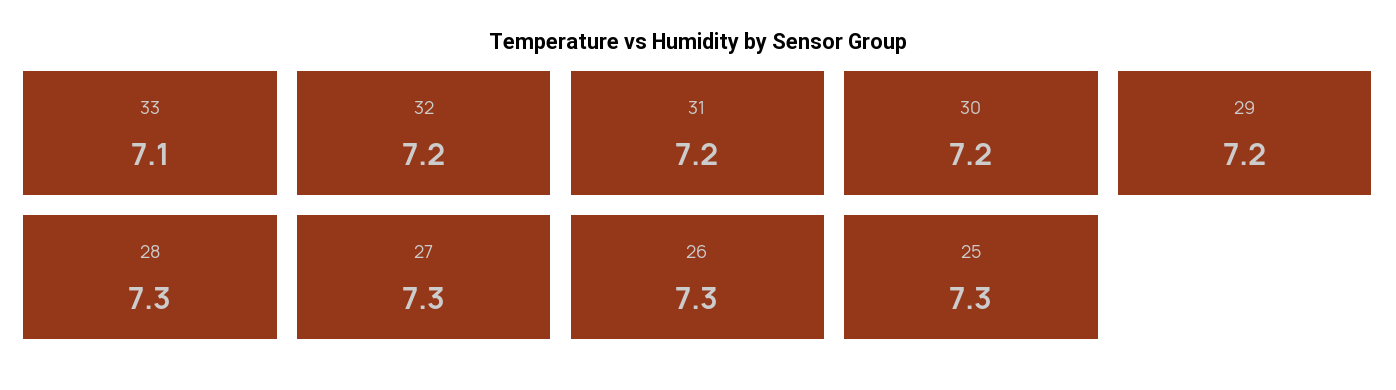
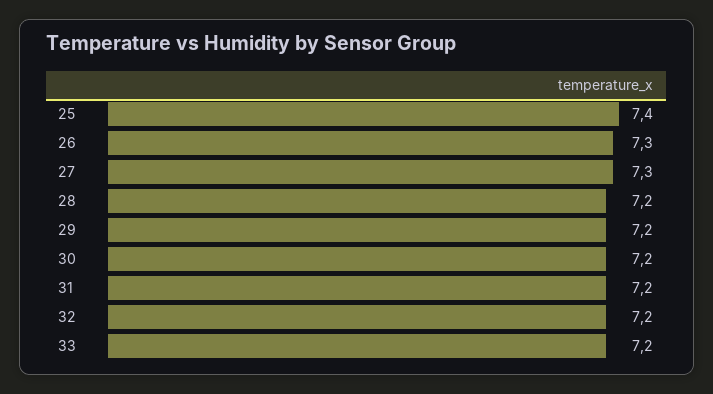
  {
-   "33": 7.1,
+   "33": 7.2,
    "32": 7.2,
    "31": 7.2,
    "30": 7.2,
    "29": 7.2,
-   "28": 7.3,
+   "28": 7.2,
    "27": 7.3,
    "26": 7.3,
-   "25": 7.3
+   "25": 7.4
  }

